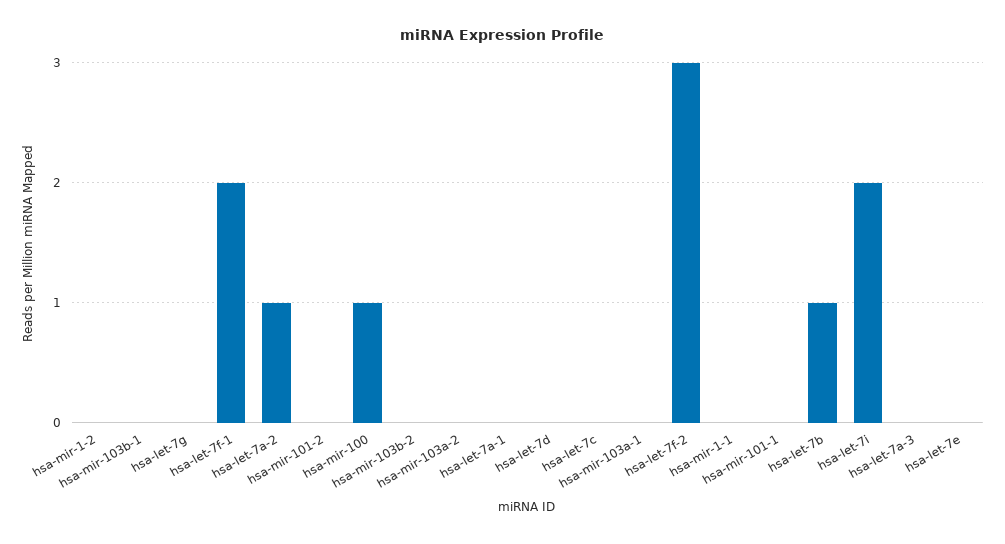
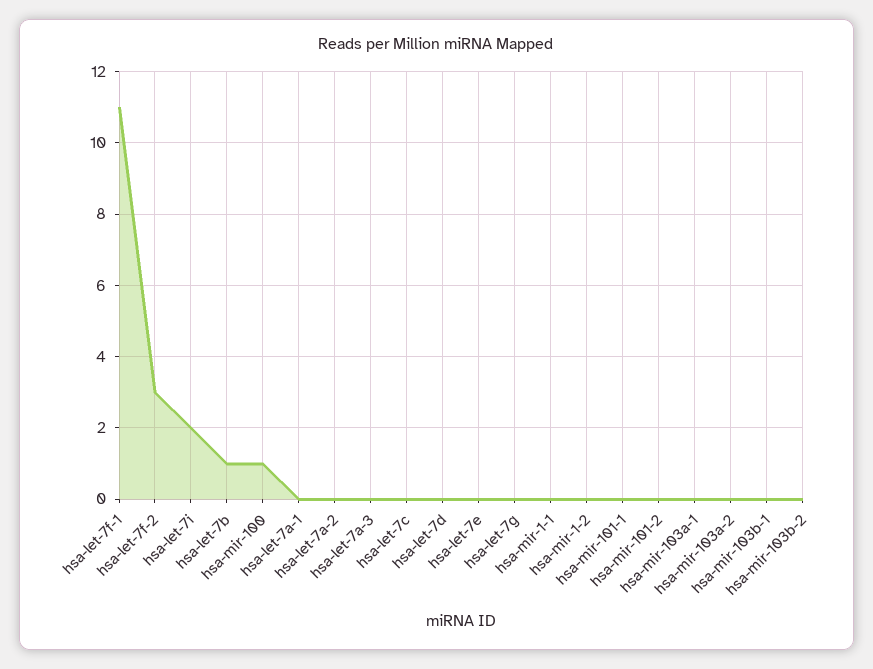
  {
    "hsa-mir-1-2": 0,
    "hsa-mir-103b-1": 0,
    "hsa-let-7g": 0,
-   "hsa-let-7f-1": 2,
+   "hsa-let-7f-1": 11,
-   "hsa-let-7a-2": 1,
+   "hsa-let-7a-2": 0,
    "hsa-mir-101-2": 0,
    "hsa-mir-100": 1,
    "hsa-mir-103b-2": 0,
    "hsa-mir-103a-2": 0,
    "hsa-let-7a-1": 0,
    "hsa-let-7d": 0,
    "hsa-let-7c": 0,
    "hsa-mir-103a-1": 0,
    "hsa-let-7f-2": 3,
    "hsa-mir-1-1": 0,
    "hsa-mir-101-1": 0,
    "hsa-let-7b": 1,
    "hsa-let-7i": 2,
    "hsa-let-7a-3": 0,
    "hsa-let-7e": 0
  }

